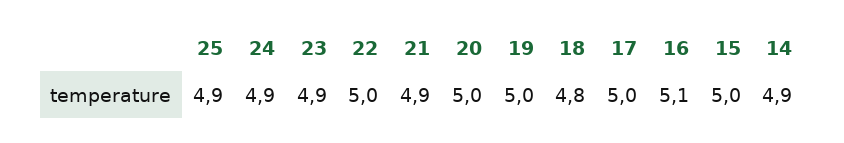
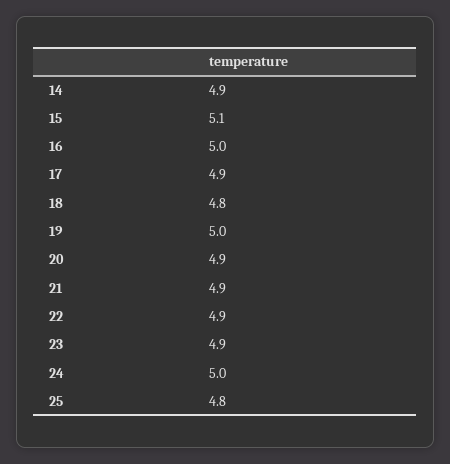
  {
-   "25": 4.9,
+   "25": 4.8,
-   "24": 4.9,
+   "24": 5,
    "23": 4.9,
-   "22": 5,
+   "22": 4.9,
    "21": 4.9,
-   "20": 5,
+   "20": 4.9,
    "19": 5,
    "18": 4.8,
-   "17": 5,
+   "17": 4.9,
-   "16": 5.1,
+   "16": 5,
-   "15": 5,
+   "15": 5.1,
    "14": 4.9
  }

